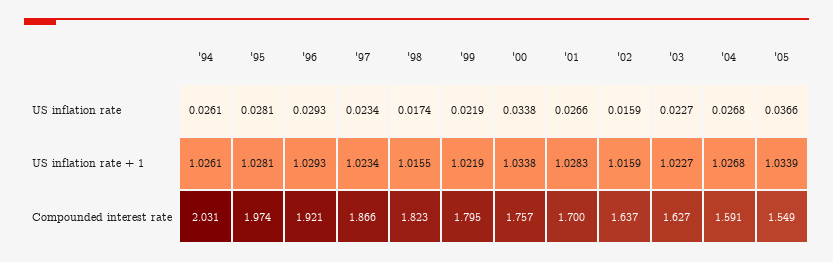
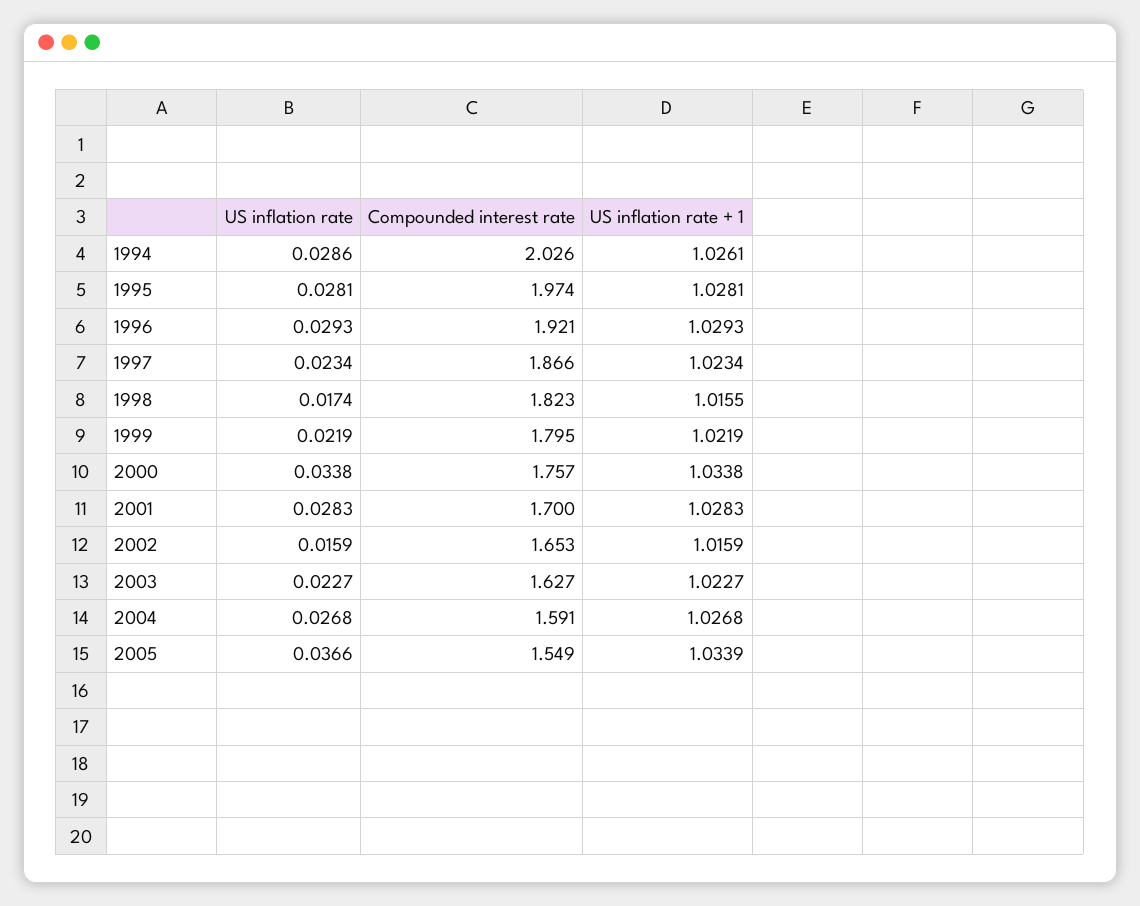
  {
    "'94": {
-     "US inflation rate": 0.0261,
+     "US inflation rate": 0.0286,
      "US inflation rate + 1": 1.0261,
-     "Compounded interest rate": 2.031
+     "Compounded interest rate": 2.026
    },
    "'95": {
      "US inflation rate": 0.0281,
      "US inflation rate + 1": 1.0281,
      "Compounded interest rate": 1.974
    },
    "'96": {
      "US inflation rate": 0.0293,
      "US inflation rate + 1": 1.0293,
      "Compounded interest rate": 1.921
    },
    "'97": {
      "US inflation rate": 0.0234,
      "US inflation rate + 1": 1.0234,
      "Compounded interest rate": 1.866
    },
    "'98": {
      "US inflation rate": 0.0174,
      "US inflation rate + 1": 1.0155,
      "Compounded interest rate": 1.823
    },
    "'99": {
      "US inflation rate": 0.0219,
      "US inflation rate + 1": 1.0219,
      "Compounded interest rate": 1.795
    },
    "'00": {
      "US inflation rate": 0.0338,
      "US inflation rate + 1": 1.0338,
      "Compounded interest rate": 1.757
    },
    "'01": {
-     "US inflation rate": 0.0266,
+     "US inflation rate": 0.0283,
      "US inflation rate + 1": 1.0283,
      "Compounded interest rate": 1.7
    },
    "'02": {
      "US inflation rate": 0.0159,
      "US inflation rate + 1": 1.0159,
-     "Compounded interest rate": 1.637
+     "Compounded interest rate": 1.653
    },
    "'03": {
      "US inflation rate": 0.0227,
      "US inflation rate + 1": 1.0227,
      "Compounded interest rate": 1.627
    },
    "'04": {
      "US inflation rate": 0.0268,
      "US inflation rate + 1": 1.0268,
      "Compounded interest rate": 1.591
    },
    "'05": {
      "US inflation rate": 0.0366,
      "US inflation rate + 1": 1.0339,
      "Compounded interest rate": 1.549
    }
  }

